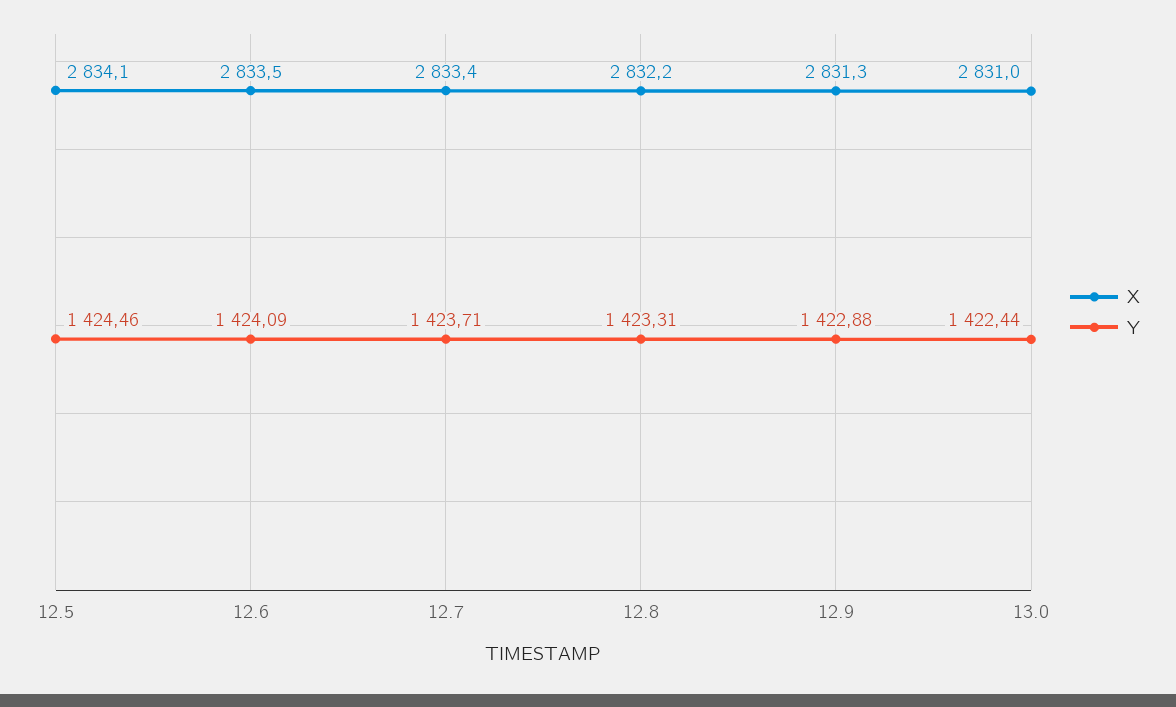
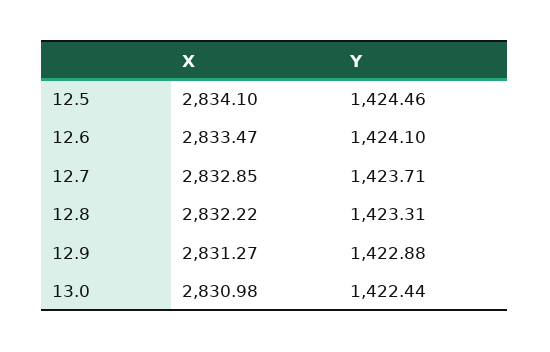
  {
    "X": {
      "12.5": 2834.1,
      "12.6": 2833.47,
-     "12.7": 2833.4,
+     "12.7": 2832.85,
      "12.8": 2832.22,
      "12.9": 2831.27,
      "13.0": 2830.98
    },
    "Y": {
      "12.5": 1424.46,
-     "12.6": 1424.09,
+     "12.6": 1424.1,
      "12.7": 1423.71,
      "12.8": 1423.31,
      "12.9": 1422.88,
      "13.0": 1422.44
    }
  }

